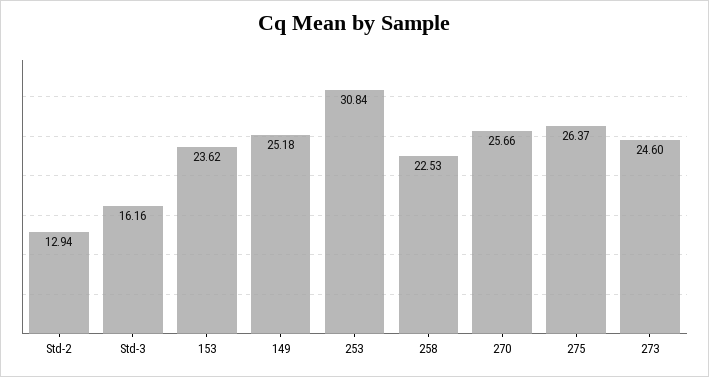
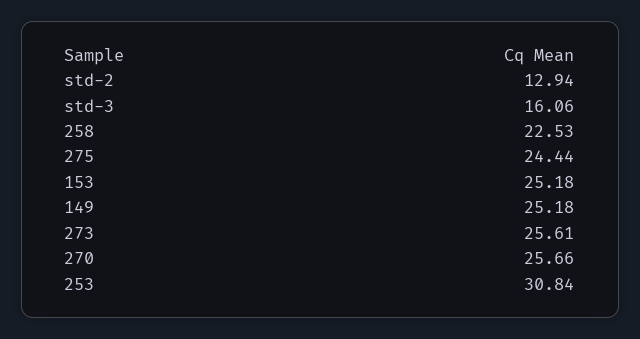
  {
    "Std-2": 12.94,
-   "Std-3": 16.16,
+   "Std-3": 16.06,
-   "153": 23.62,
+   "153": 25.18,
    "149": 25.18,
    "253": 30.84,
    "258": 22.53,
    "270": 25.66,
-   "275": 26.37,
+   "275": 24.44,
-   "273": 24.6
+   "273": 25.61
  }

